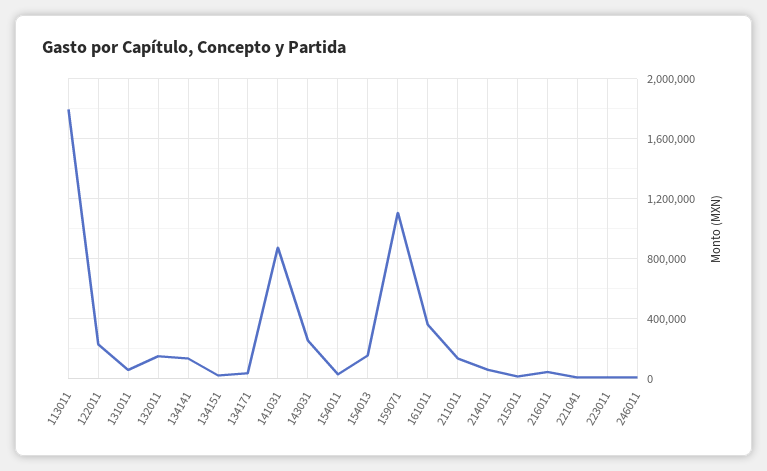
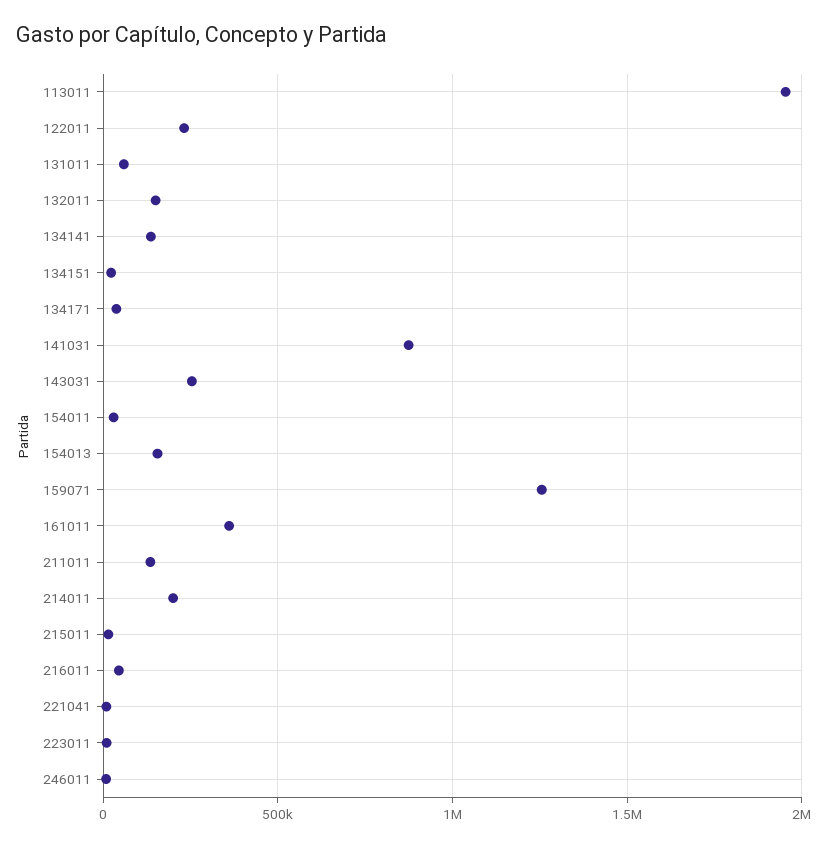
  {
-   "113011": 1800000,
+   "113011": 1950000,
    "122011": 250000,
    "131011": 50000,
    "132011": 150000,
    "134141": 150000,
    "134151": 0,
    "134171": 50000,
    "141031": 850000,
    "143031": 250000,
    "154011": 50000,
    "154013": 150000,
-   "159071": 1100000,
+   "159071": 1250000,
    "161011": 350000,
    "211011": 150000,
-   "214011": 50000,
+   "214011": 200000,
    "215011": 0,
    "216011": 50000,
    "221041": 0,
    "223011": 0,
    "246011": 0
  }

